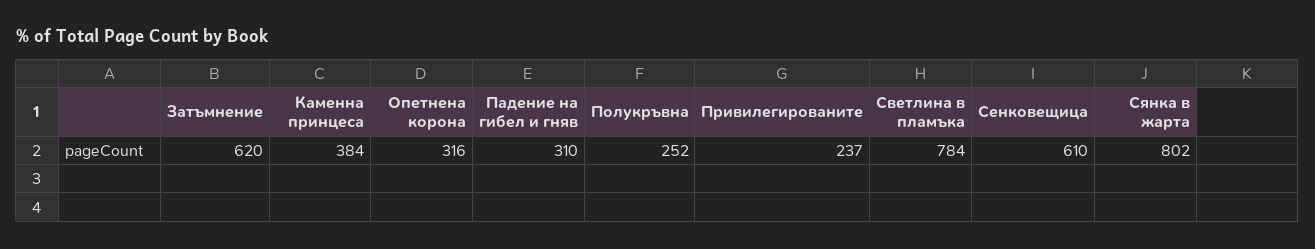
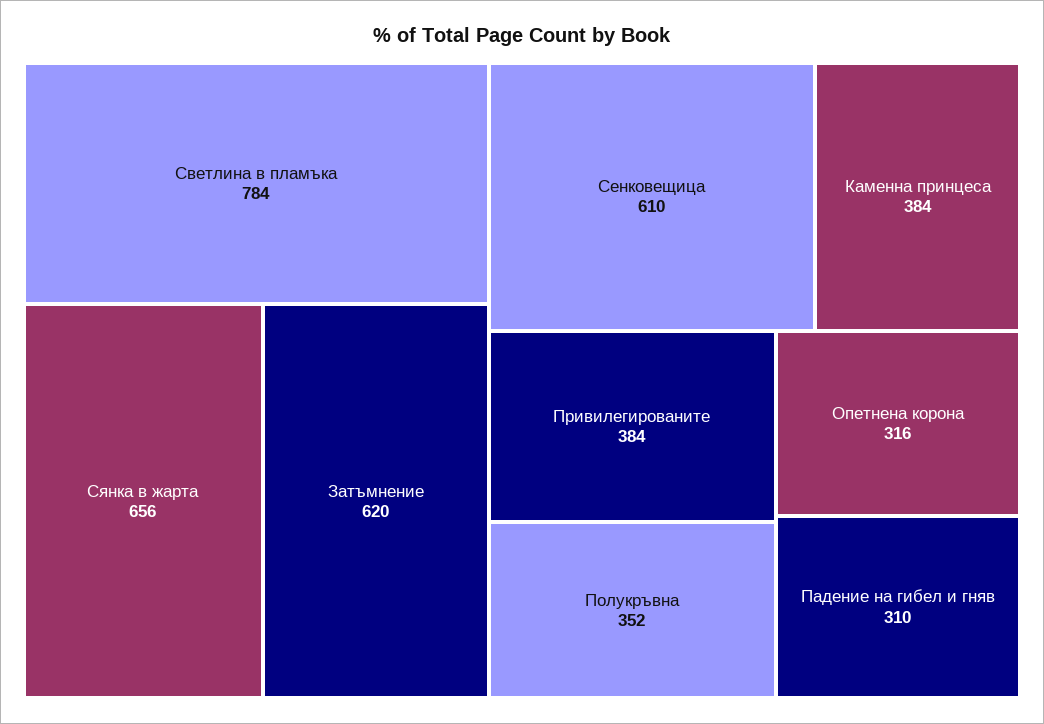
  {
    "Затъмнение": 620,
    "Каменна принцеса": 384,
    "Опетнена корона": 316,
    "Падение на гибел и гняв": 310,
-   "Полукръвна": 252,
+   "Полукръвна": 352,
-   "Привилегированите": 237,
+   "Привилегированите": 384,
    "Светлина в пламъка": 784,
    "Сенковещица": 610,
-   "Сянка в жарта": 802
+   "Сянка в жарта": 656
  }

